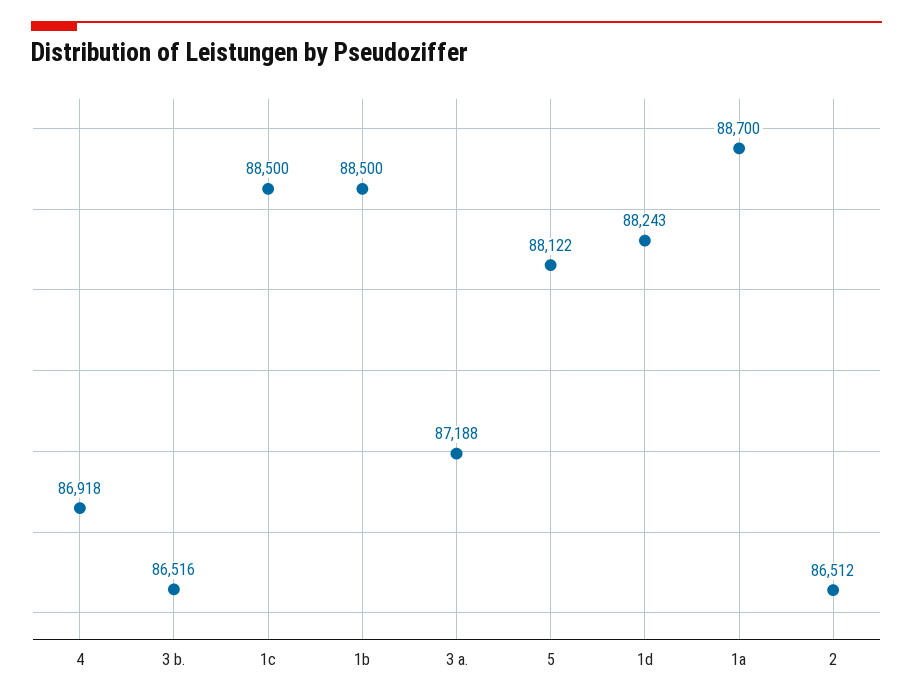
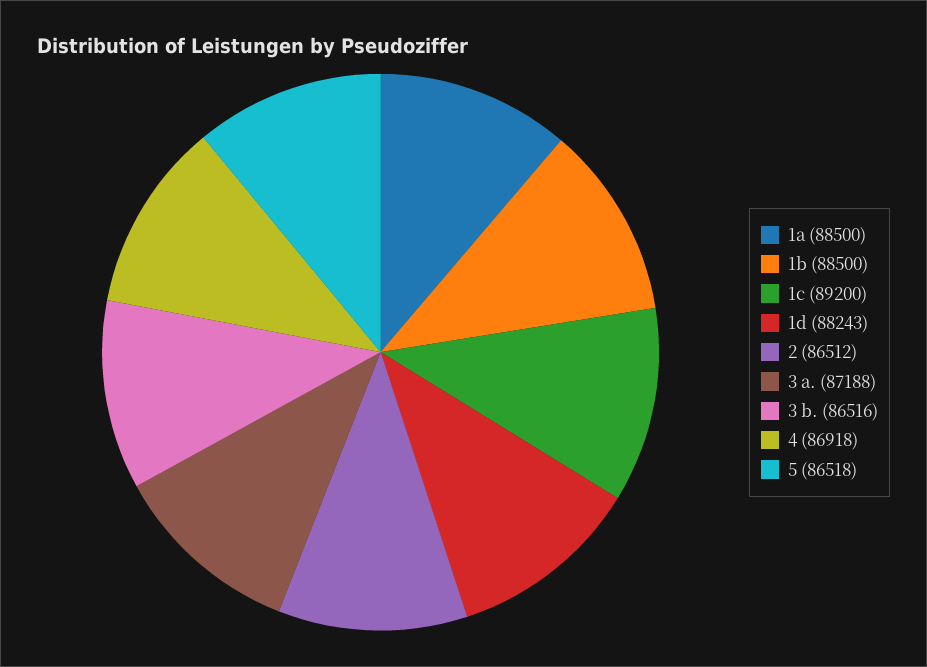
  {
    "4": 86918,
    "3 b.": 86516,
-   "1c": 88500,
+   "1c": 89200,
    "1b": 88500,
    "3 a.": 87188,
-   "5": 88122,
+   "5": 86518,
    "1d": 88243,
-   "1a": 88700,
+   "1a": 88500,
    "2": 86512
  }

